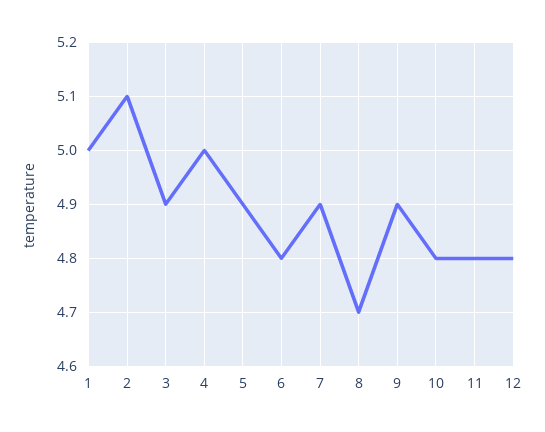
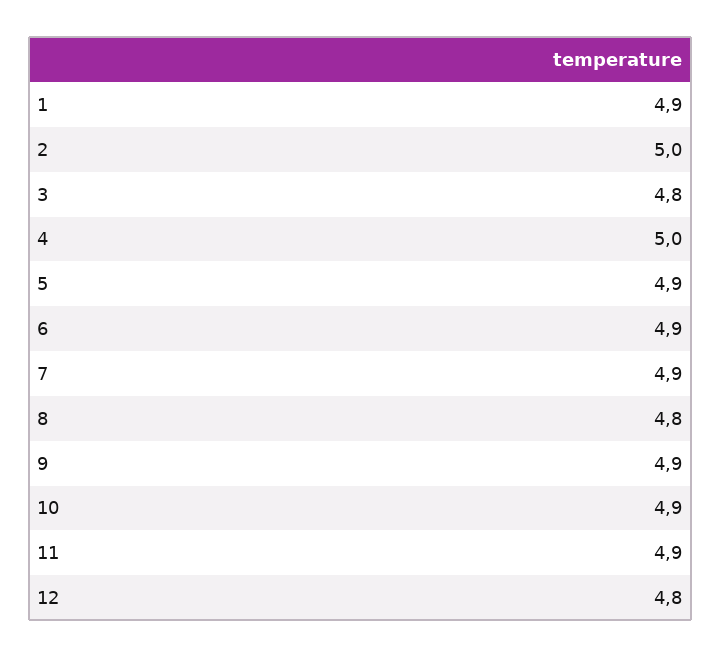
  {
-   "1": 5,
+   "1": 4.9,
-   "2": 5.1,
+   "2": 5,
-   "3": 4.9,
+   "3": 4.8,
    "4": 5,
    "5": 4.9,
-   "6": 4.8,
+   "6": 4.9,
    "7": 4.9,
-   "8": 4.7,
+   "8": 4.8,
    "9": 4.9,
-   "10": 4.8,
+   "10": 4.9,
-   "11": 4.8,
+   "11": 4.9,
    "12": 4.8
  }

